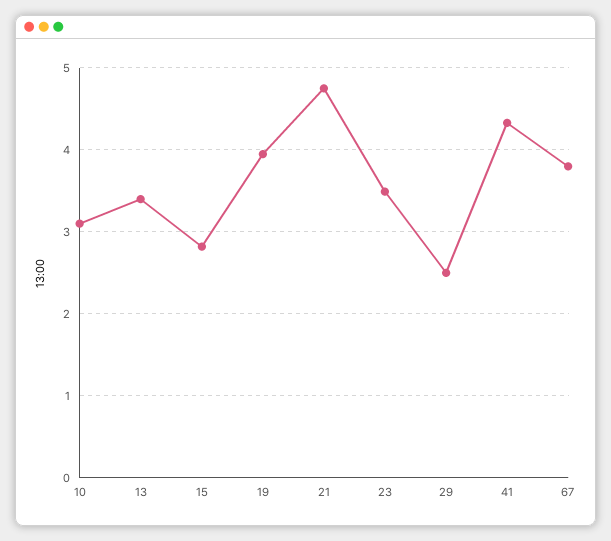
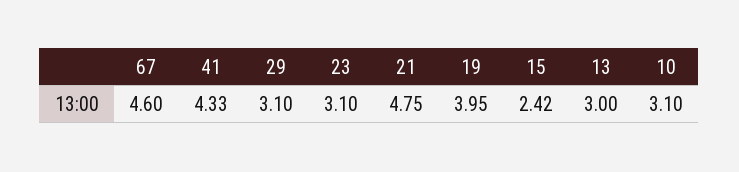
  {
    "10": 3.1,
-   "13": 3.4,
+   "13": 3,
-   "15": 2.8,
+   "15": 2.42,
    "19": 3.95,
    "21": 4.75,
-   "23": 3.5,
+   "23": 3.1,
-   "29": 2.5,
+   "29": 3.1,
    "41": 4.33,
-   "67": 3.8
+   "67": 4.6
  }

